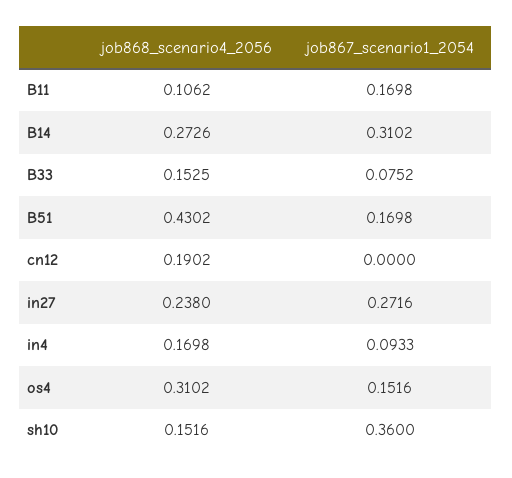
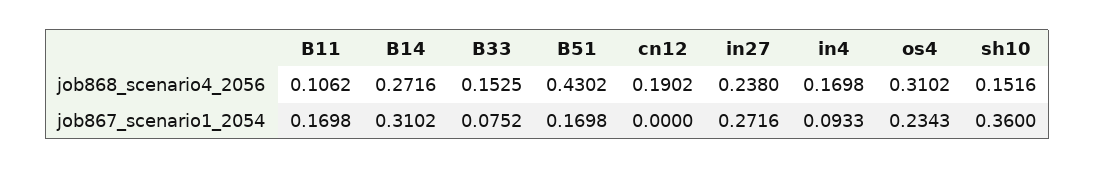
  {
    "job868_scenario4_2056": {
      "B11": 0.1062,
-     "B14": 0.2726,
+     "B14": 0.2716,
      "B33": 0.1525,
      "B51": 0.4302,
      "cn12": 0.1902,
      "in27": 0.238,
      "in4": 0.1698,
      "os4": 0.3102,
      "sh10": 0.1516
    },
    "job867_scenario1_2054": {
      "B11": 0.1698,
      "B14": 0.3102,
      "B33": 0.0752,
      "B51": 0.1698,
      "cn12": 0,
      "in27": 0.2716,
      "in4": 0.0933,
-     "os4": 0.1516,
+     "os4": 0.2343,
      "sh10": 0.36
    }
  }

